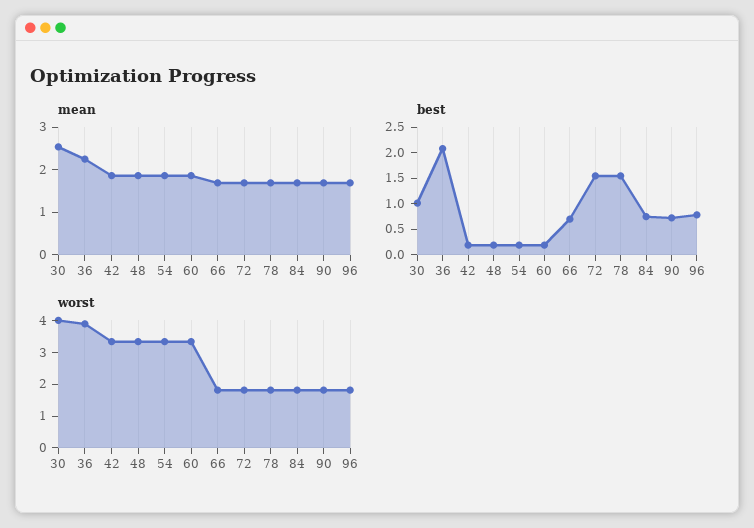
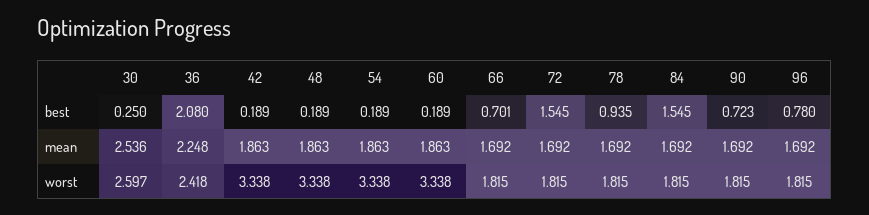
  {
    "mean": {
      "30": 2.536,
      "36": 2.248,
      "42": 1.863,
      "48": 1.863,
      "54": 1.863,
      "60": 1.863,
      "66": 1.692,
      "72": 1.692,
      "78": 1.692,
      "84": 1.692,
      "90": 1.692,
      "96": 1.692
    },
    "best": {
-     "30": 1,
+     "30": 0.25,
      "36": 2.08,
      "42": 0.189,
      "48": 0.189,
      "54": 0.189,
      "60": 0.189,
      "66": 0.701,
      "72": 1.545,
-     "78": 1.5,
+     "78": 0.935,
-     "84": 0.75,
+     "84": 1.545,
      "90": 0.723,
      "96": 0.78
    },
    "worst": {
-     "30": 4,
+     "30": 2.597,
-     "36": 4,
+     "36": 2.418,
      "42": 3.338,
      "48": 3.338,
      "54": 3.338,
      "60": 3.338,
      "66": 1.815,
      "72": 1.815,
      "78": 1.815,
      "84": 1.815,
      "90": 1.815,
      "96": 1.815
    }
  }

